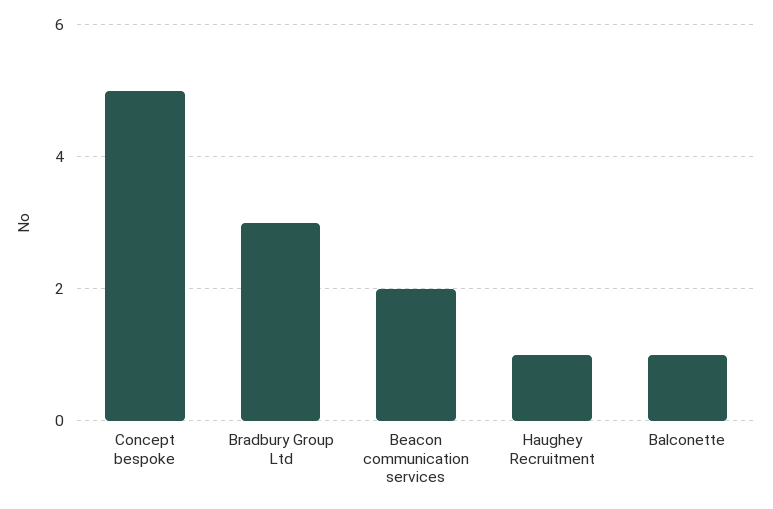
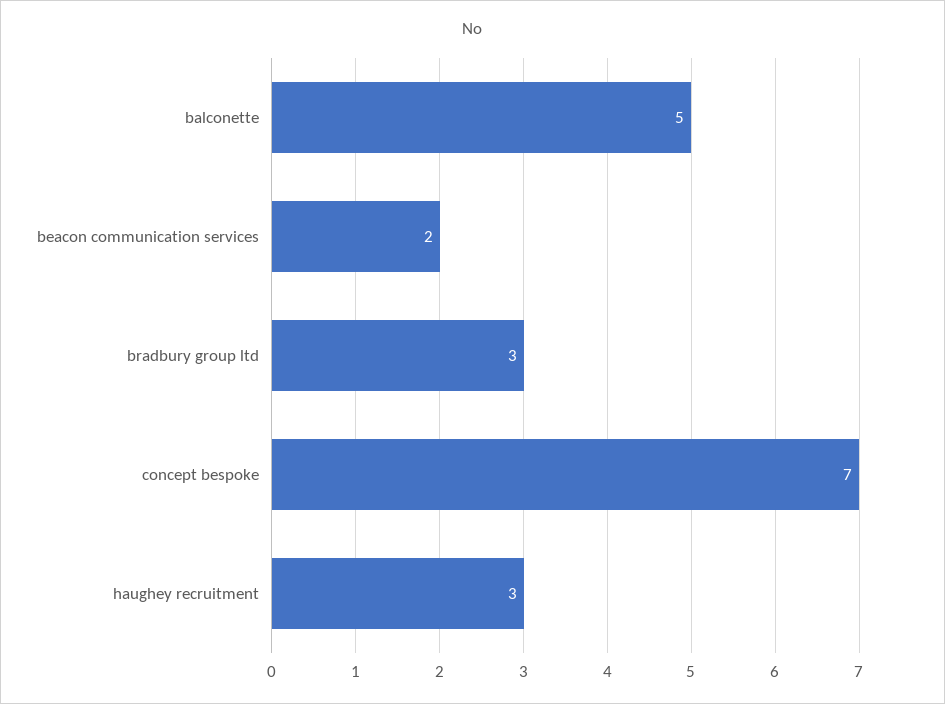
  {
-   "Concept bespoke": 5,
+   "Concept bespoke": 7,
    "Bradbury Group Ltd": 3,
    "Beacon communication services": 2,
-   "Haughey Recruitment": 1,
+   "Haughey Recruitment": 3,
-   "Balconette": 1
+   "Balconette": 5
  }

